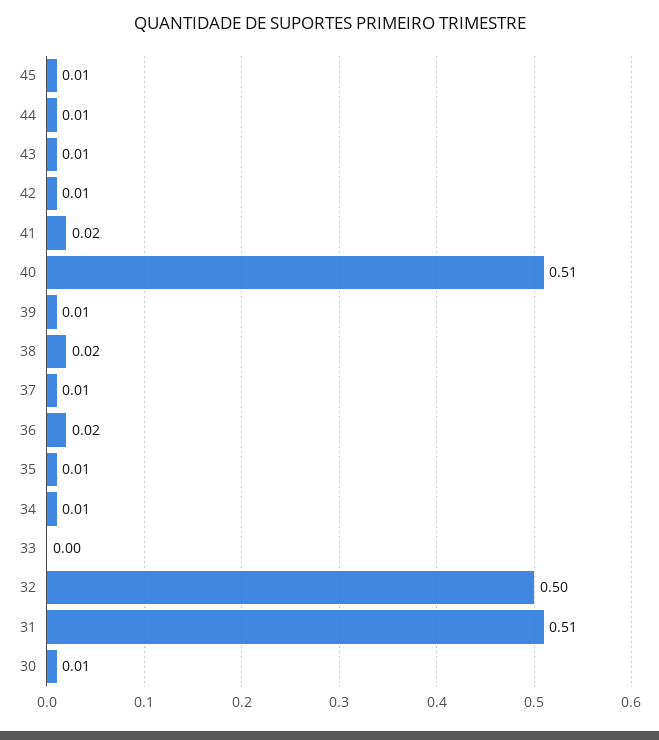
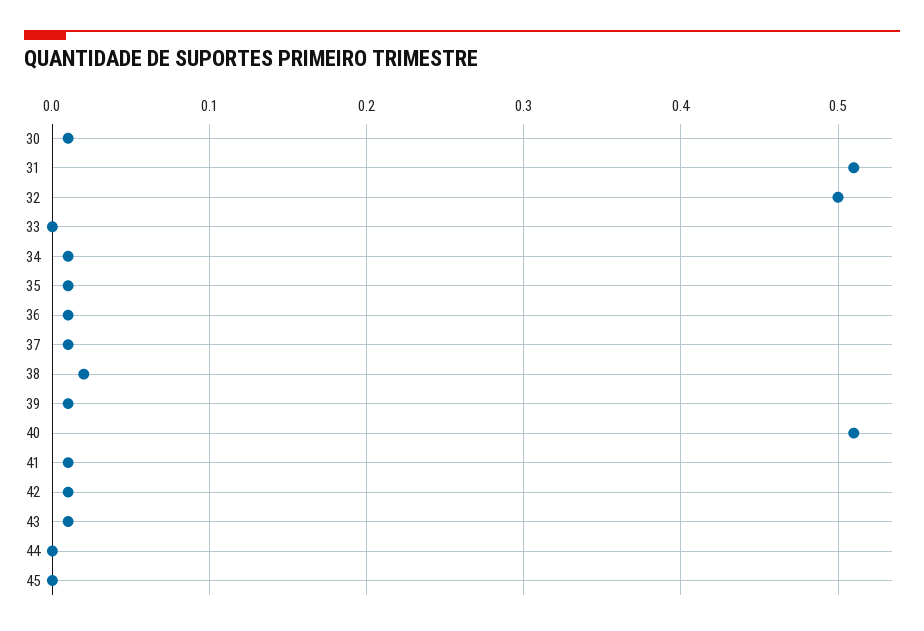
  {
-   "45": 0.01,
+   "45": 0,
-   "44": 0.01,
+   "44": 0,
    "43": 0.01,
    "42": 0.01,
-   "41": 0.02,
+   "41": 0.01,
    "40": 0.51,
    "39": 0.01,
    "38": 0.02,
    "37": 0.01,
-   "36": 0.02,
+   "36": 0.01,
    "35": 0.01,
    "34": 0.01,
    "33": 0,
    "32": 0.5,
    "31": 0.51,
    "30": 0.01
  }

